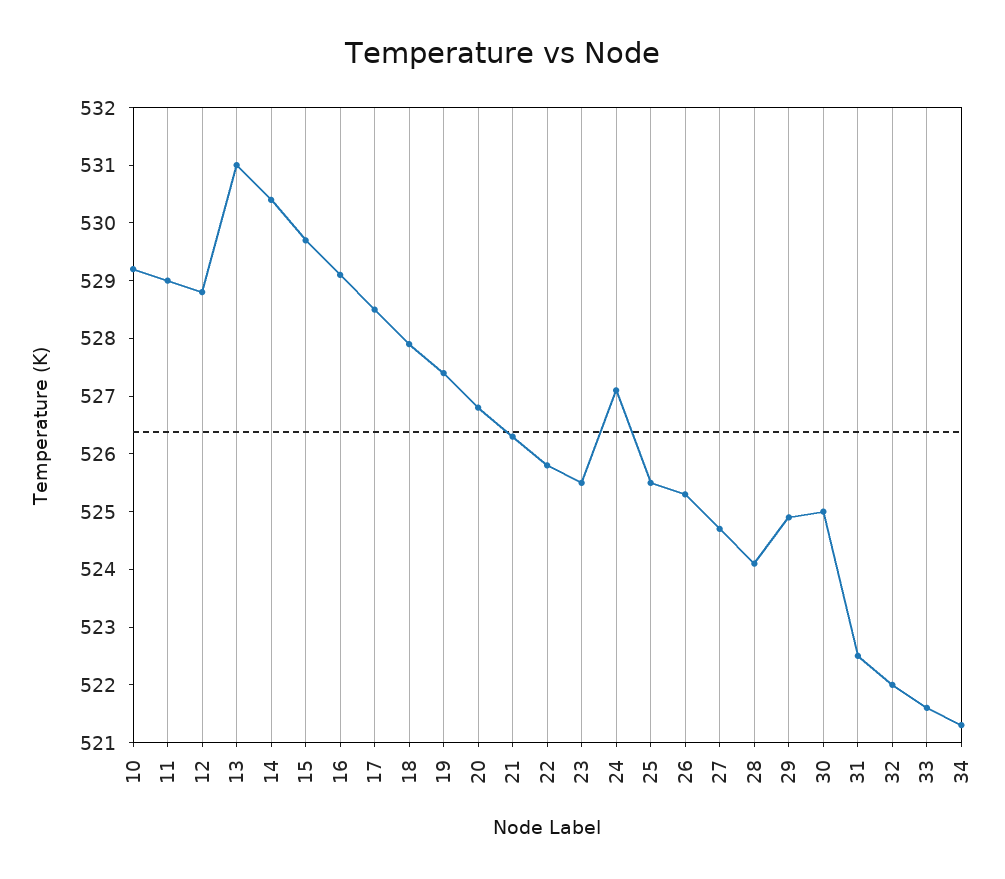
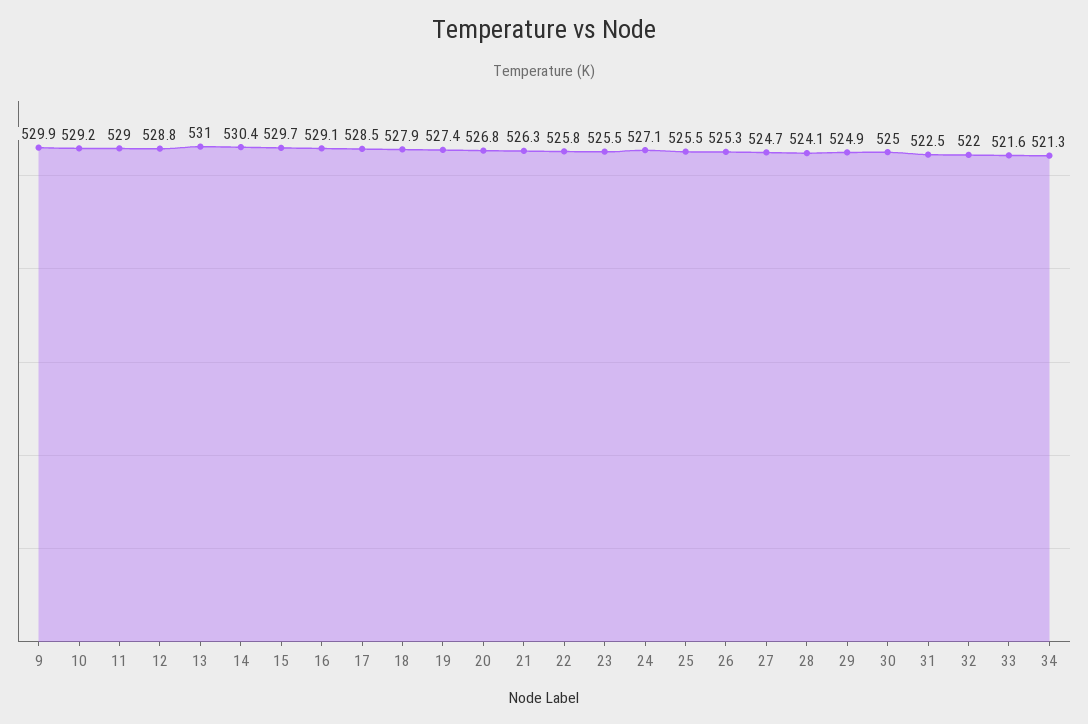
  {
    "10": 529.2,
    "11": 529,
    "12": 528.8,
    "13": 531,
    "14": 530.4,
    "15": 529.7,
    "16": 529.1,
    "17": 528.5,
    "18": 527.9,
    "19": 527.4,
    "20": 526.8,
    "21": 526.3,
    "22": 525.8,
    "23": 525.5,
    "24": 527.1,
    "25": 525.5,
    "26": 525.3,
    "27": 524.7,
    "28": 524.1,
    "29": 524.9,
    "30": 525,
    "31": 522.5,
    "32": 522,
    "33": 521.6,
-   "34": 521.3
+   "34": 521.3,
+   "9": 529.9
  }

